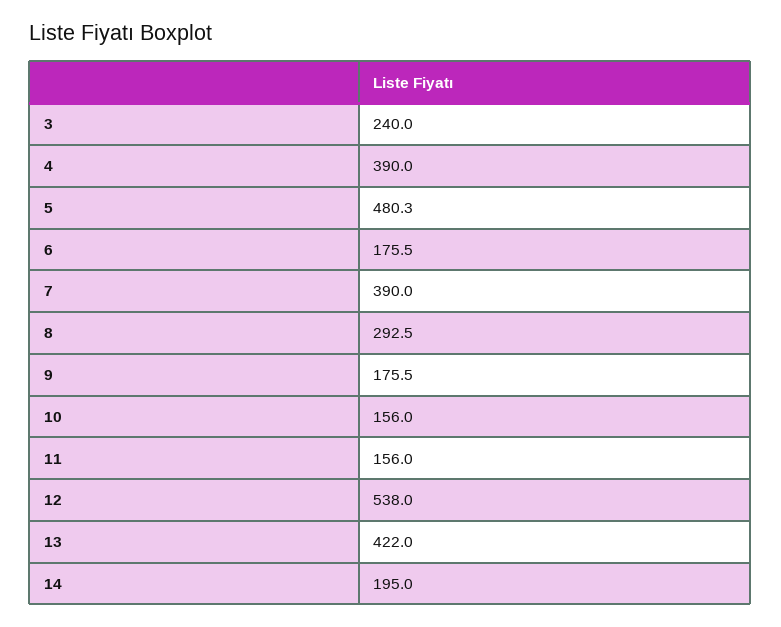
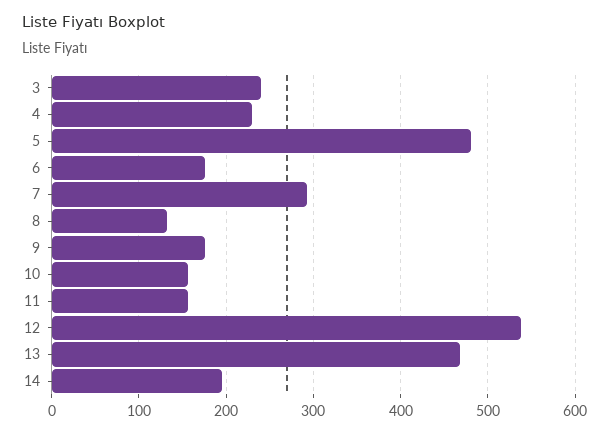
  {
    "3": 240,
-   "4": 390,
+   "4": 230,
    "5": 480.3,
    "6": 175.5,
-   "7": 390,
+   "7": 290,
-   "8": 292.5,
+   "8": 130,
    "9": 175.5,
    "10": 156,
    "11": 156,
    "12": 538,
-   "13": 422,
+   "13": 470,
    "14": 195
  }

